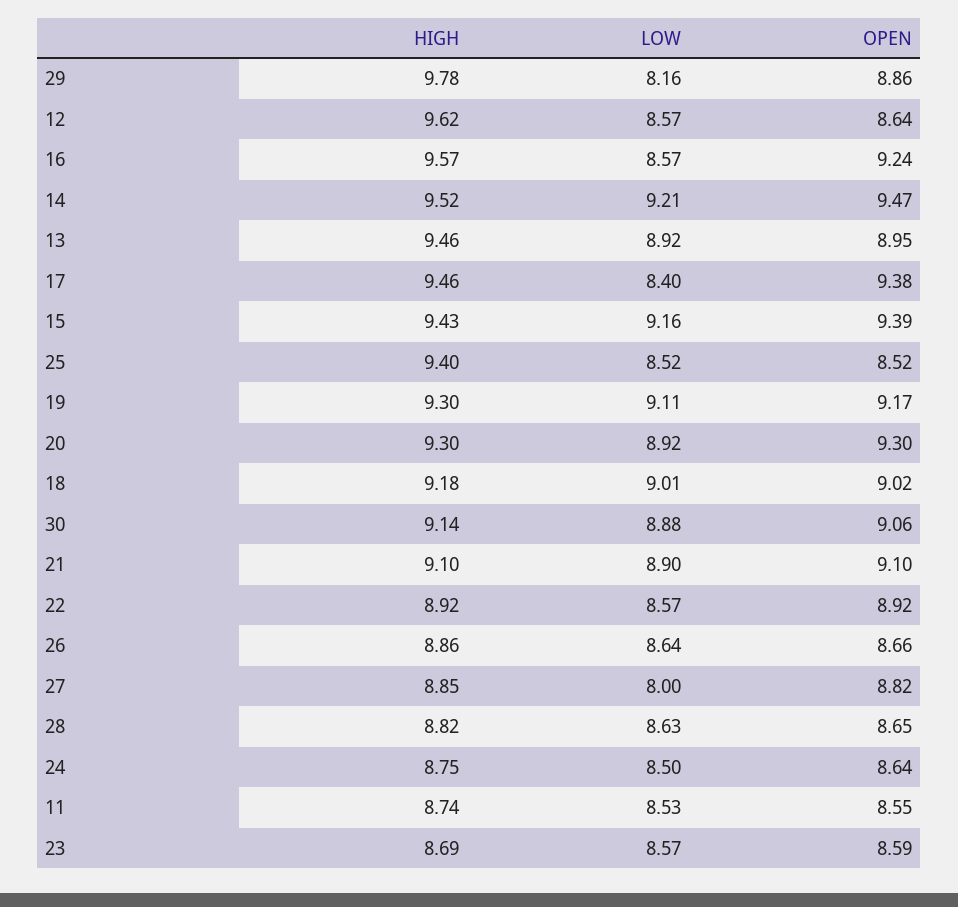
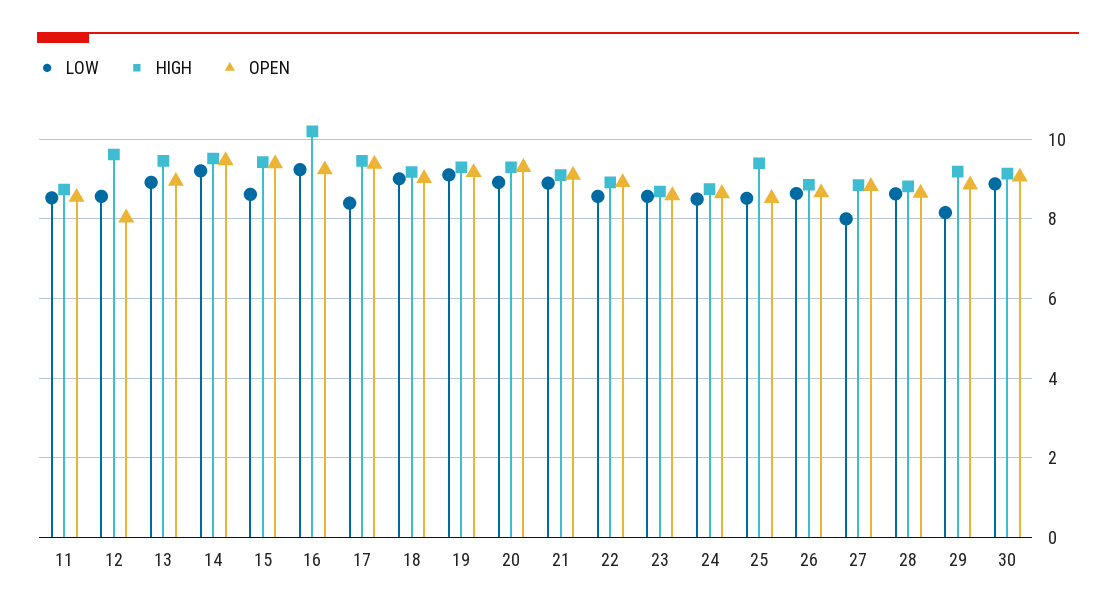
  {
    "HIGH": {
-     "29": 9.78,
+     "29": 9.2,
      "12": 9.62,
-     "16": 9.57,
+     "16": 10.2,
      "14": 9.52,
      "13": 9.46,
      "17": 9.46,
      "15": 9.43,
      "25": 9.4,
      "19": 9.3,
      "20": 9.3,
      "18": 9.18,
      "30": 9.14,
      "21": 9.1,
      "22": 8.92,
      "26": 8.86,
      "27": 8.85,
      "28": 8.82,
      "24": 8.75,
      "11": 8.74,
      "23": 8.69
    },
    "LOW": {
      "29": 8.16,
      "12": 8.57,
-     "16": 8.57,
+     "16": 9.2,
      "14": 9.21,
      "13": 8.92,
      "17": 8.4,
-     "15": 9.16,
+     "15": 8.6,
      "25": 8.52,
      "19": 9.11,
      "20": 8.92,
      "18": 9.01,
      "30": 8.88,
      "21": 8.9,
      "22": 8.57,
      "26": 8.64,
      "27": 8,
      "28": 8.63,
      "24": 8.5,
      "11": 8.53,
      "23": 8.57
    },
    "OPEN": {
      "29": 8.86,
-     "12": 8.64,
+     "12": 8,
      "16": 9.24,
      "14": 9.47,
      "13": 8.95,
      "17": 9.38,
      "15": 9.39,
      "25": 8.52,
      "19": 9.17,
      "20": 9.3,
      "18": 9.02,
      "30": 9.06,
      "21": 9.1,
      "22": 8.92,
      "26": 8.66,
      "27": 8.82,
      "28": 8.65,
      "24": 8.64,
      "11": 8.55,
      "23": 8.59
    }
  }

